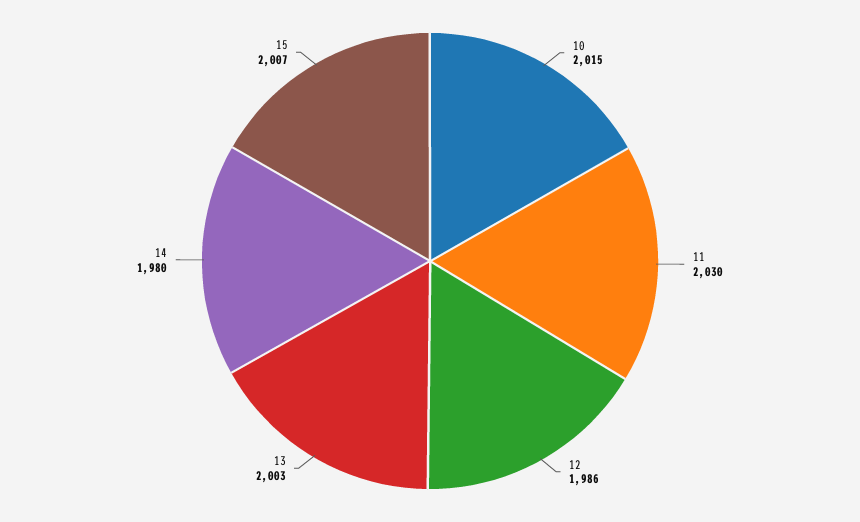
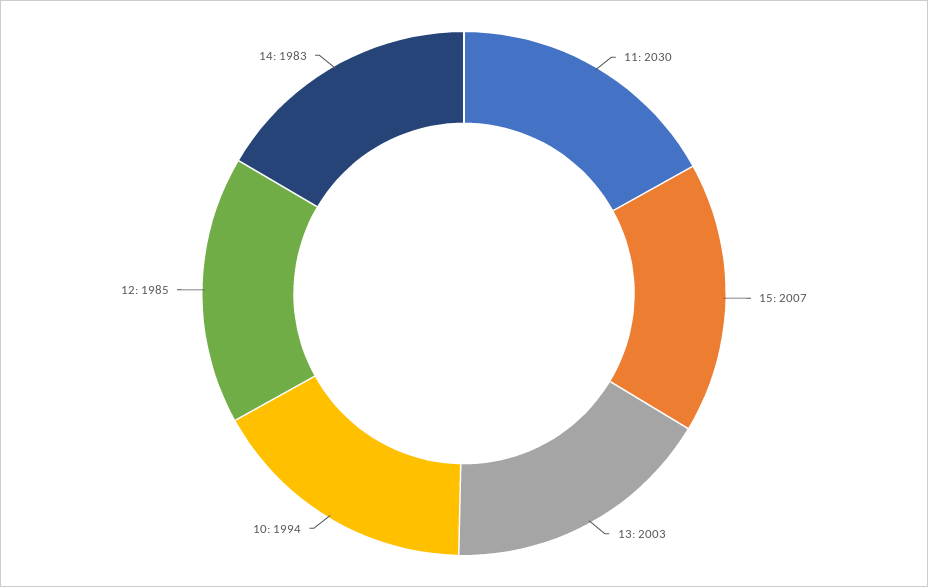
  {
-   "10": 2015,
+   "10": 1994,
    "11": 2030,
-   "12": 1986,
+   "12": 1985,
    "13": 2003,
-   "14": 1980,
+   "14": 1983,
    "15": 2007
  }

